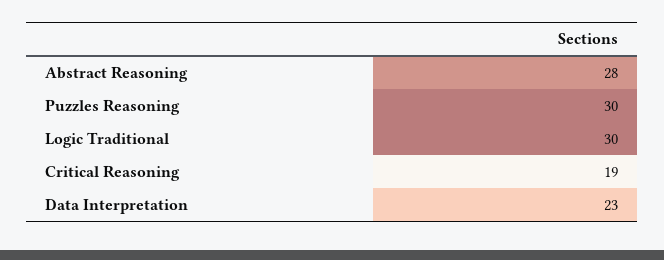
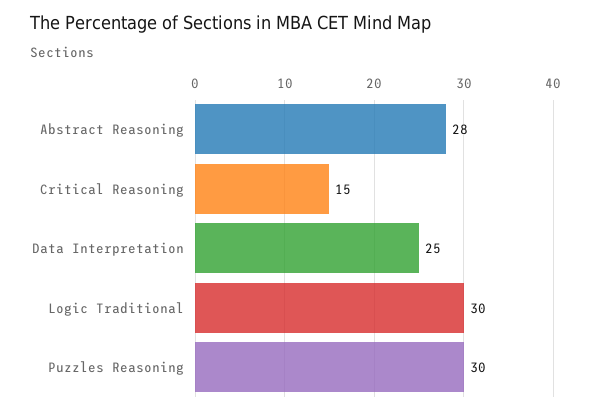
  {
    "Abstract Reasoning": 28,
    "Puzzles Reasoning": 30,
    "Logic Traditional": 30,
-   "Critical Reasoning": 19,
+   "Critical Reasoning": 15,
-   "Data Interpretation": 23
+   "Data Interpretation": 25
  }

